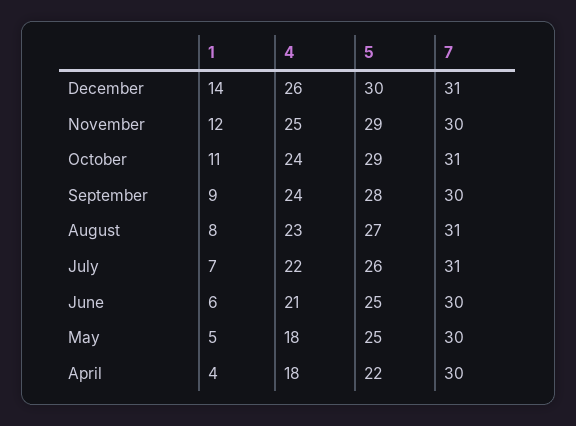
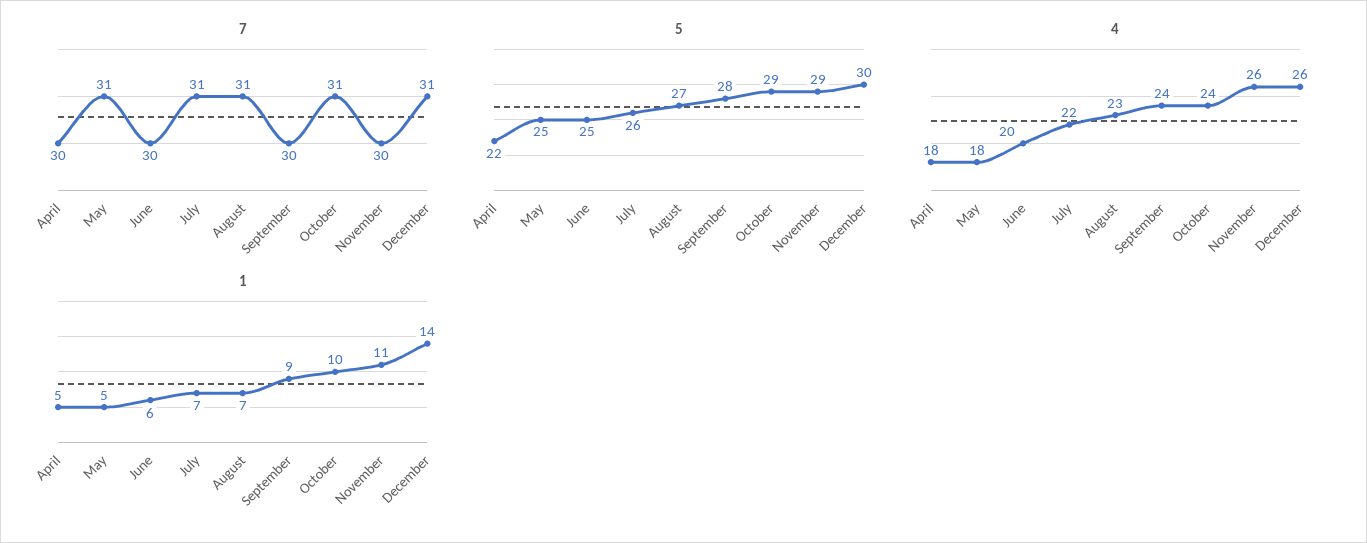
  {
    "1": {
      "December": 14,
-     "November": 12,
+     "November": 11,
-     "October": 11,
+     "October": 10,
      "September": 9,
-     "August": 8,
+     "August": 7,
      "July": 7,
      "June": 6,
      "May": 5,
-     "April": 4
+     "April": 5
    },
    "4": {
      "December": 26,
-     "November": 25,
+     "November": 26,
      "October": 24,
      "September": 24,
      "August": 23,
      "July": 22,
-     "June": 21,
+     "June": 20,
      "May": 18,
      "April": 18
    },
    "5": {
      "December": 30,
      "November": 29,
      "October": 29,
      "September": 28,
      "August": 27,
      "July": 26,
      "June": 25,
      "May": 25,
      "April": 22
    },
    "7": {
      "December": 31,
      "November": 30,
      "October": 31,
      "September": 30,
      "August": 31,
      "July": 31,
      "June": 30,
-     "May": 30,
+     "May": 31,
      "April": 30
    }
  }

